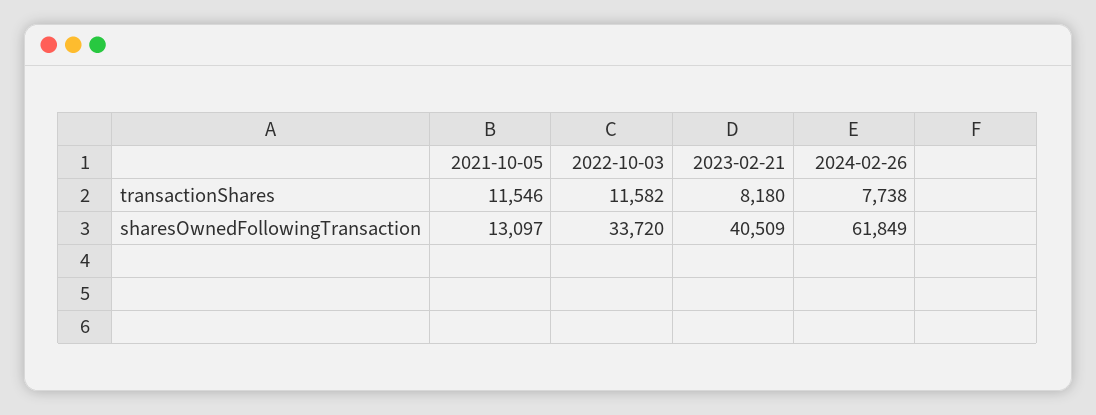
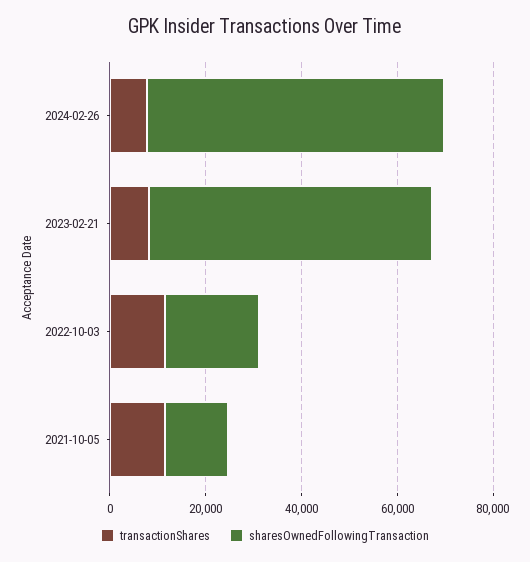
  {
    "transactionShares": {
      "2021-10-05": 11546,
      "2022-10-03": 11582,
      "2023-02-21": 8180,
      "2024-02-26": 7738
    },
    "sharesOwnedFollowingTransaction": {
      "2021-10-05": 13097,
-     "2022-10-03": 33720,
+     "2022-10-03": 20000,
-     "2023-02-21": 40509,
+     "2023-02-21": 60000,
      "2024-02-26": 61849
    }
  }

